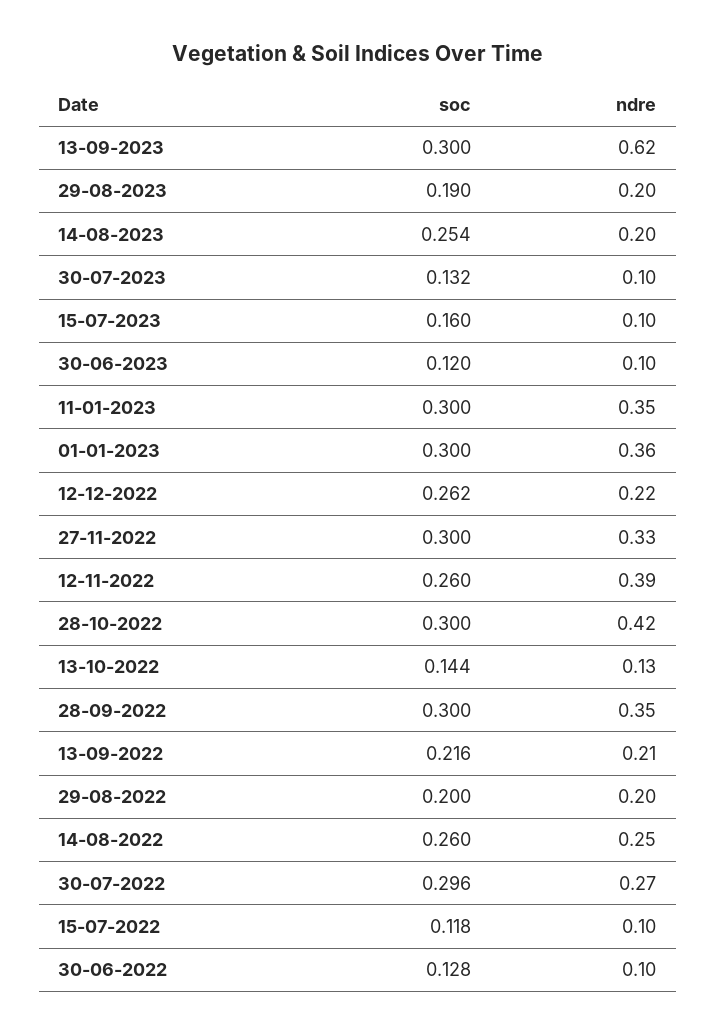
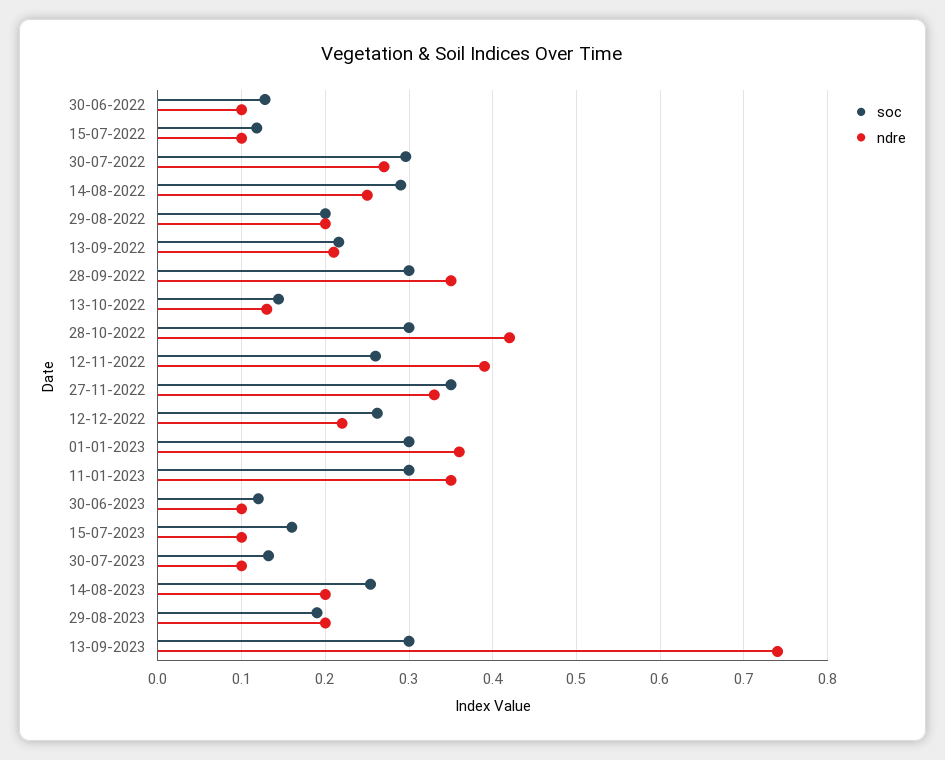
  {
    "soc": {
      "13-09-2023": 0.3,
      "29-08-2023": 0.19,
      "14-08-2023": 0.254,
      "30-07-2023": 0.132,
      "15-07-2023": 0.16,
      "30-06-2023": 0.12,
      "11-01-2023": 0.3,
      "01-01-2023": 0.3,
      "12-12-2022": 0.262,
-     "27-11-2022": 0.3,
+     "27-11-2022": 0.35,
      "12-11-2022": 0.26,
      "28-10-2022": 0.3,
      "13-10-2022": 0.144,
      "28-09-2022": 0.3,
      "13-09-2022": 0.216,
      "29-08-2022": 0.2,
-     "14-08-2022": 0.26,
+     "14-08-2022": 0.29,
      "30-07-2022": 0.296,
      "15-07-2022": 0.118,
      "30-06-2022": 0.128
    },
    "ndre": {
-     "13-09-2023": 0.62,
+     "13-09-2023": 0.74,
      "29-08-2023": 0.2,
      "14-08-2023": 0.2,
      "30-07-2023": 0.1,
      "15-07-2023": 0.1,
      "30-06-2023": 0.1,
      "11-01-2023": 0.35,
      "01-01-2023": 0.36,
      "12-12-2022": 0.22,
      "27-11-2022": 0.33,
      "12-11-2022": 0.39,
      "28-10-2022": 0.42,
      "13-10-2022": 0.13,
      "28-09-2022": 0.35,
      "13-09-2022": 0.21,
      "29-08-2022": 0.2,
      "14-08-2022": 0.25,
      "30-07-2022": 0.27,
      "15-07-2022": 0.1,
      "30-06-2022": 0.1
    }
  }

